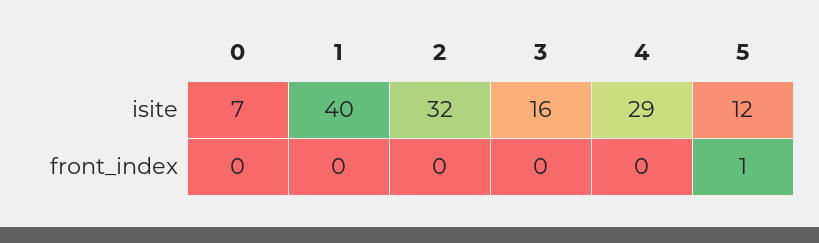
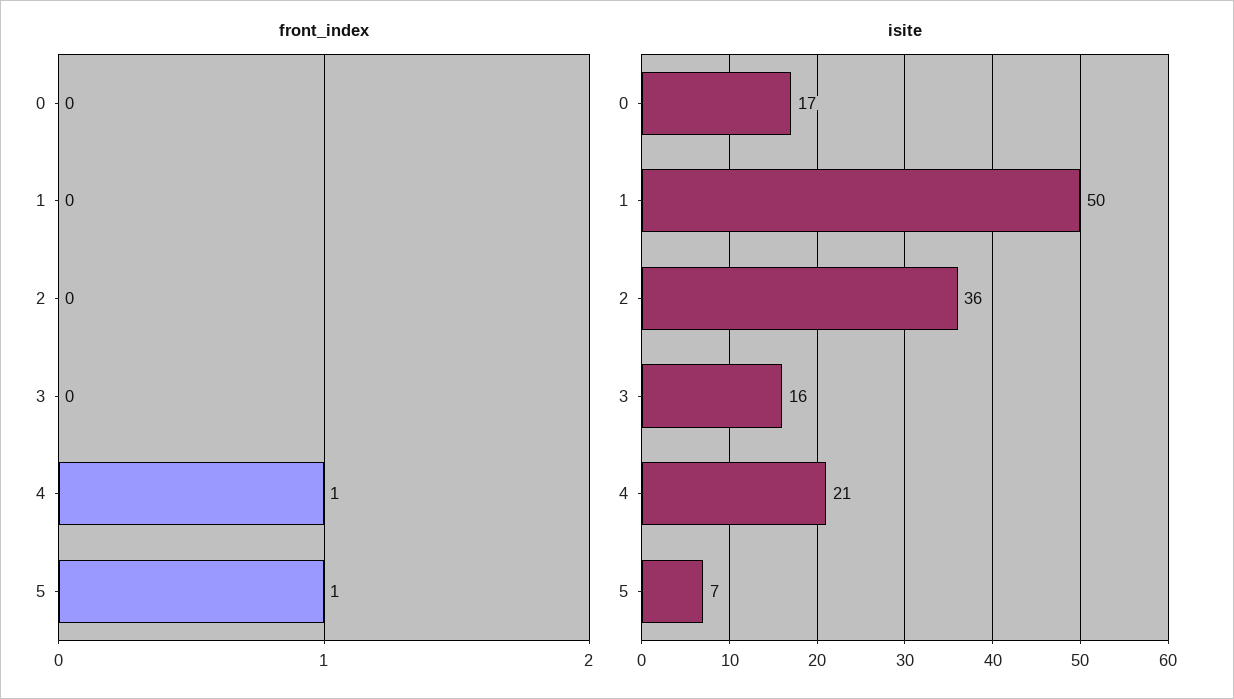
  {
    "isite": {
-     "0": 7,
+     "0": 17,
-     "1": 40,
+     "1": 50,
-     "2": 32,
+     "2": 36,
      "3": 16,
-     "4": 29,
+     "4": 21,
-     "5": 12
+     "5": 7
    },
    "front_index": {
      "0": 0,
      "1": 0,
      "2": 0,
      "3": 0,
-     "4": 0,
+     "4": 1,
      "5": 1
    }
  }

